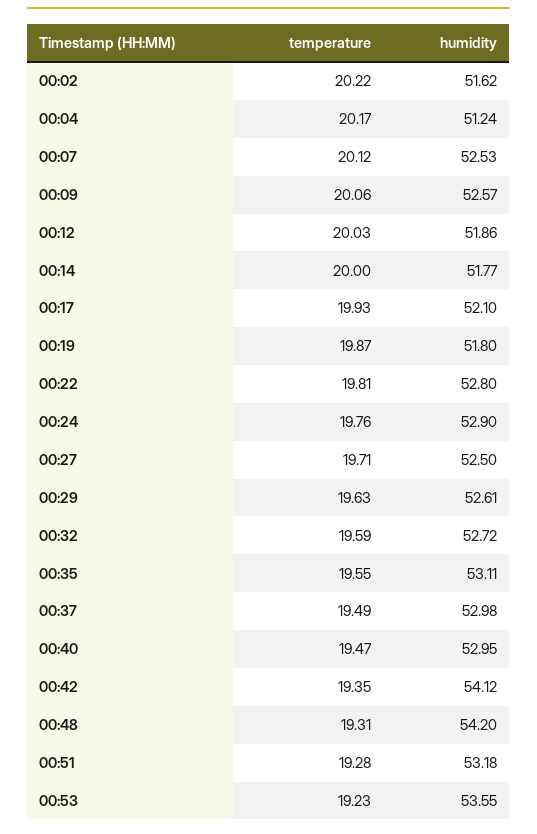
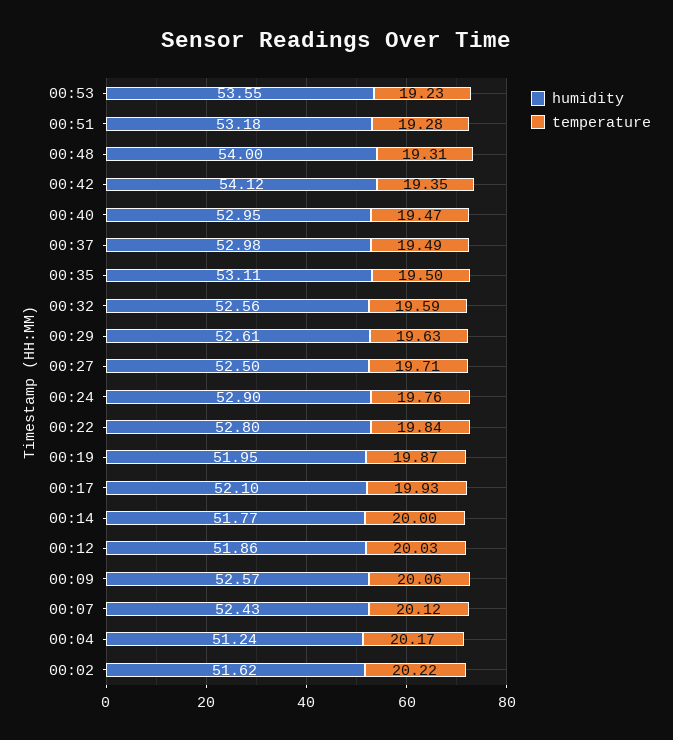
  {
    "temperature": {
      "00:02": 20.22,
      "00:04": 20.17,
      "00:07": 20.12,
      "00:09": 20.06,
      "00:12": 20.03,
      "00:14": 20,
      "00:17": 19.93,
      "00:19": 19.87,
-     "00:22": 19.81,
+     "00:22": 19.84,
      "00:24": 19.76,
      "00:27": 19.71,
      "00:29": 19.63,
      "00:32": 19.59,
-     "00:35": 19.55,
+     "00:35": 19.5,
      "00:37": 19.49,
      "00:40": 19.47,
      "00:42": 19.35,
      "00:48": 19.31,
      "00:51": 19.28,
      "00:53": 19.23
    },
    "humidity": {
      "00:02": 51.62,
      "00:04": 51.24,
-     "00:07": 52.53,
+     "00:07": 52.43,
      "00:09": 52.57,
      "00:12": 51.86,
      "00:14": 51.77,
      "00:17": 52.1,
-     "00:19": 51.8,
+     "00:19": 51.95,
      "00:22": 52.8,
      "00:24": 52.9,
      "00:27": 52.5,
      "00:29": 52.61,
-     "00:32": 52.72,
+     "00:32": 52.56,
      "00:35": 53.11,
      "00:37": 52.98,
      "00:40": 52.95,
      "00:42": 54.12,
-     "00:48": 54.2,
+     "00:48": 54,
      "00:51": 53.18,
      "00:53": 53.55
    }
  }

